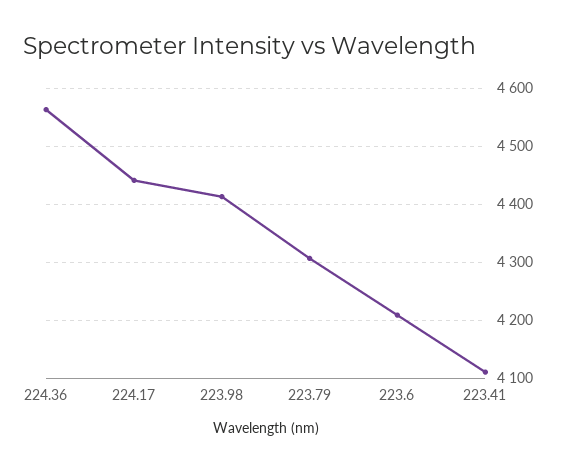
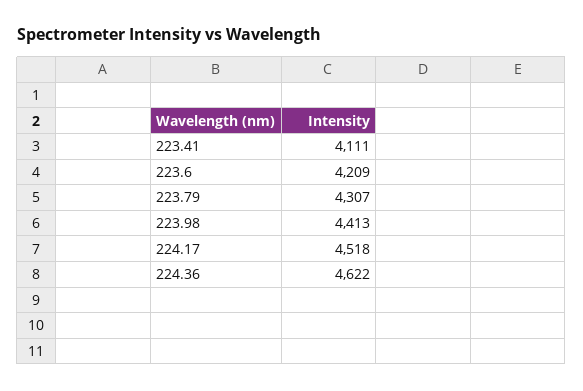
  {
-   "224.36": 4560,
+   "224.36": 4622,
-   "224.17": 4440,
+   "224.17": 4518,
    "223.98": 4413,
    "223.79": 4307,
    "223.6": 4209,
    "223.41": 4111
  }

